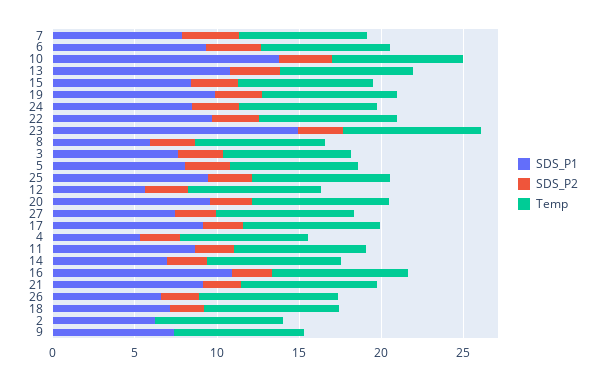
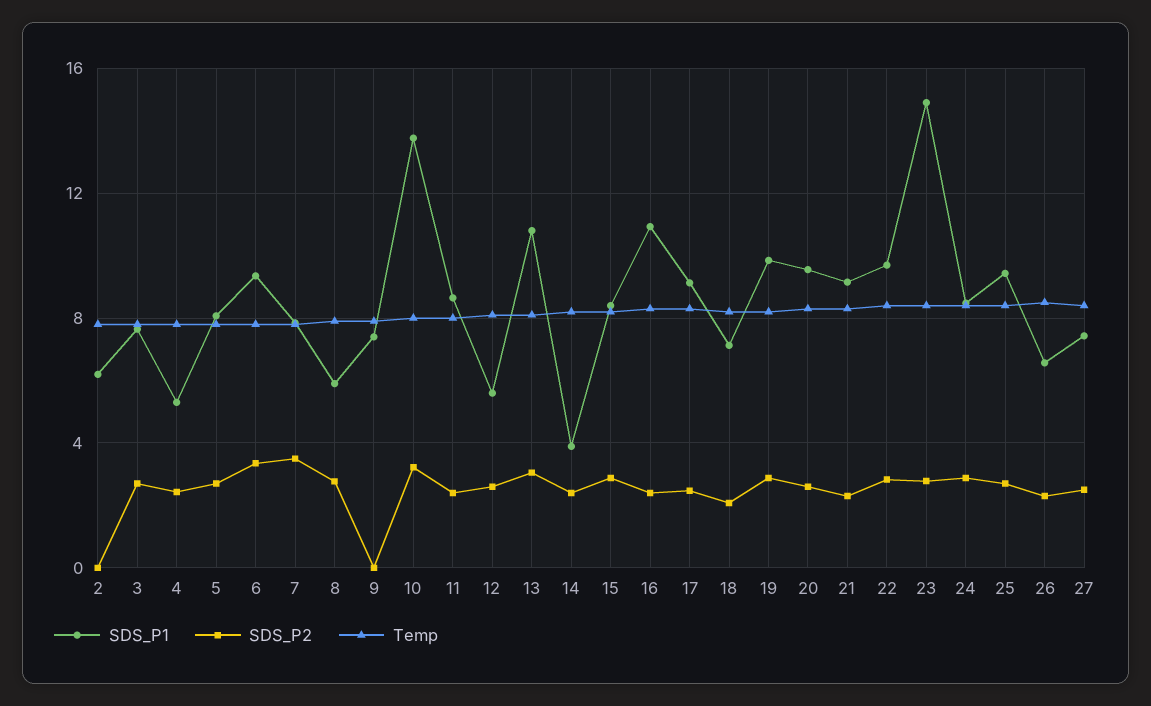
  {
    "SDS_P1": {
      "7": 8,
      "6": 9.5,
      "10": 14,
      "13": 11,
      "15": 8.5,
      "19": 10,
      "24": 8.5,
      "22": 9.5,
      "23": 15,
      "8": 6,
      "3": 7.5,
      "5": 8,
      "25": 9.5,
      "12": 5.5,
      "20": 9.5,
      "27": 7.5,
      "17": 9,
      "4": 5.5,
      "11": 8.5,
-     "14": 7,
+     "14": 4,
      "16": 11,
      "21": 9,
      "26": 6.5,
      "18": 7,
      "2": 6,
      "9": 7.5
    },
    "SDS_P2": {
      "7": 3.5,
      "6": 3.5,
      "10": 3,
      "13": 3,
      "15": 3,
      "19": 3,
      "24": 3,
      "22": 3,
      "23": 3,
      "8": 3,
      "3": 2.5,
      "5": 2.5,
      "25": 2.5,
      "12": 2.5,
      "20": 2.5,
      "27": 2.5,
      "17": 2.5,
      "4": 2.5,
      "11": 2.5,
      "14": 2.5,
      "16": 2.5,
      "21": 2.5,
      "26": 2.5,
      "18": 2,
      "2": 0,
      "9": 0
    },
    "Temp": {
      "7": 8,
      "6": 8,
      "10": 8,
      "13": 8,
      "15": 8,
      "19": 8,
      "24": 8.5,
      "22": 8.5,
      "23": 8.5,
      "8": 8,
      "3": 8,
      "5": 8,
      "25": 8.5,
      "12": 8,
      "20": 8.5,
      "27": 8.5,
      "17": 8.5,
      "4": 8,
      "11": 8,
      "14": 8,
      "16": 8.5,
      "21": 8.5,
      "26": 8.5,
      "18": 8,
      "2": 8,
      "9": 8
    }
  }

